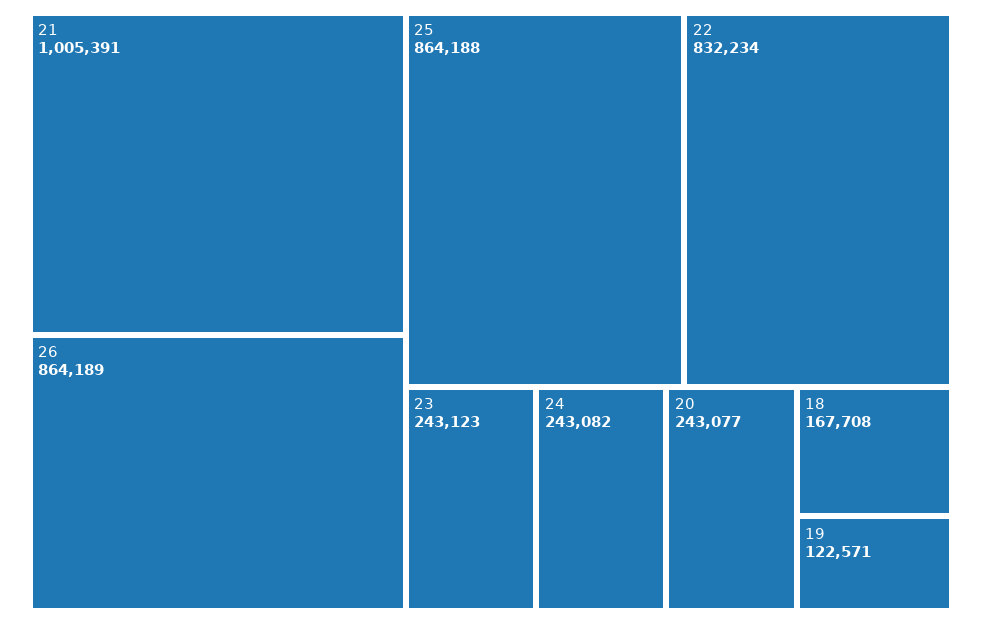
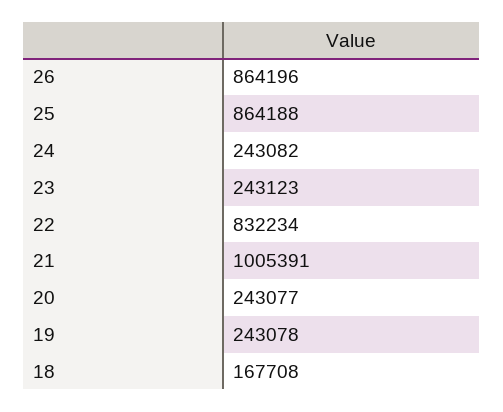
  {
    "21": 1005391,
-   "26": 864189,
+   "26": 864196,
    "25": 864188,
    "22": 832234,
    "23": 243123,
    "24": 243082,
    "20": 243077,
    "18": 167708,
-   "19": 122571
+   "19": 243078
  }

